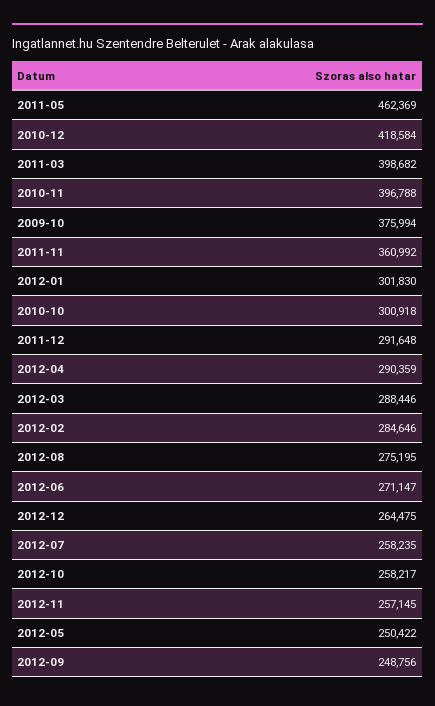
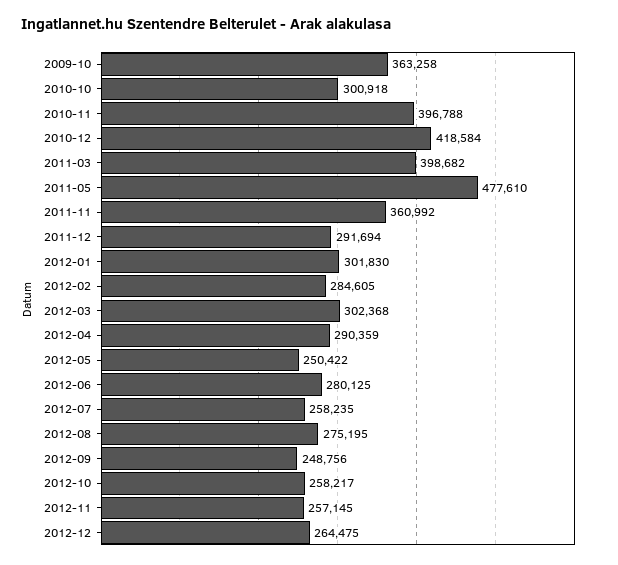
  {
-   "2011-05": 462369,
+   "2011-05": 477610,
    "2010-12": 418584,
    "2011-03": 398682,
    "2010-11": 396788,
-   "2009-10": 375994,
+   "2009-10": 363258,
    "2011-11": 360992,
    "2012-01": 301830,
    "2010-10": 300918,
-   "2011-12": 291648,
+   "2011-12": 291694,
    "2012-04": 290359,
-   "2012-03": 288446,
+   "2012-03": 302368,
-   "2012-02": 284646,
+   "2012-02": 284605,
    "2012-08": 275195,
-   "2012-06": 271147,
+   "2012-06": 280125,
    "2012-12": 264475,
    "2012-07": 258235,
    "2012-10": 258217,
    "2012-11": 257145,
    "2012-05": 250422,
    "2012-09": 248756
  }

